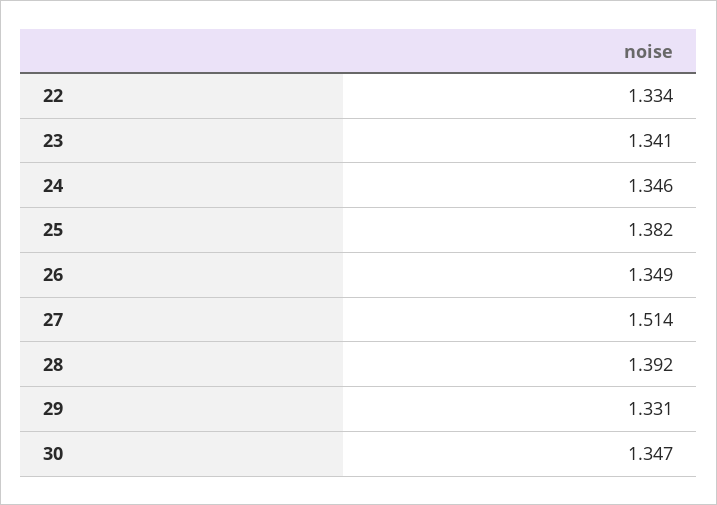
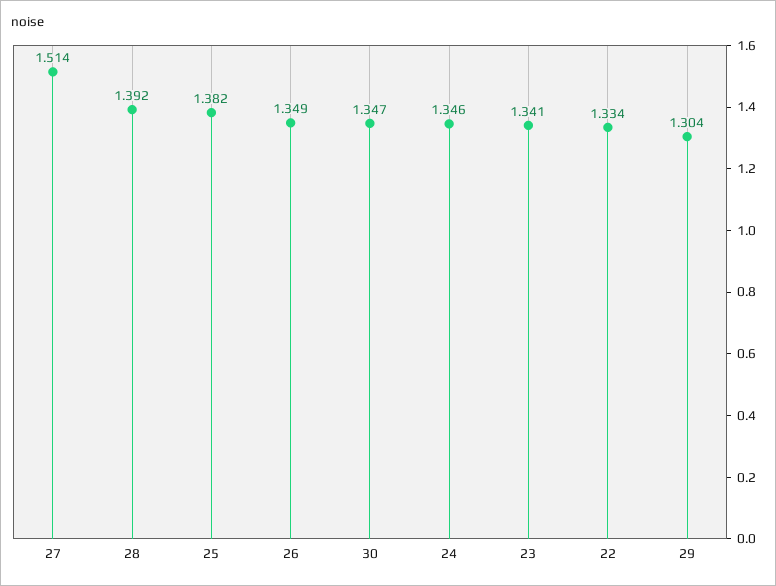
  {
    "22": 1.334,
    "23": 1.341,
    "24": 1.346,
    "25": 1.382,
    "26": 1.349,
    "27": 1.514,
    "28": 1.392,
-   "29": 1.331,
+   "29": 1.304,
    "30": 1.347
  }

